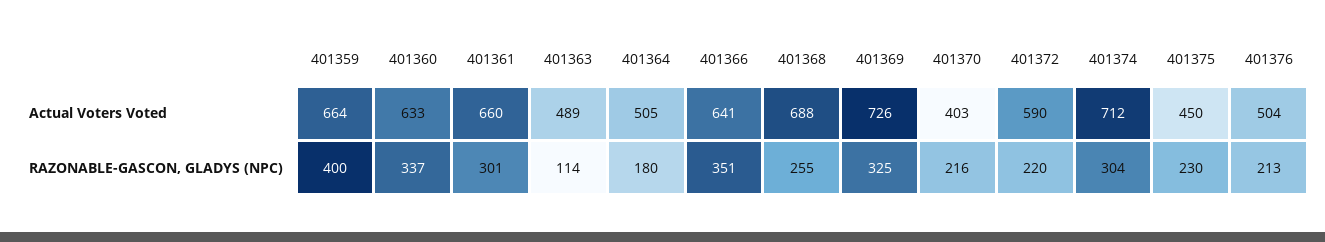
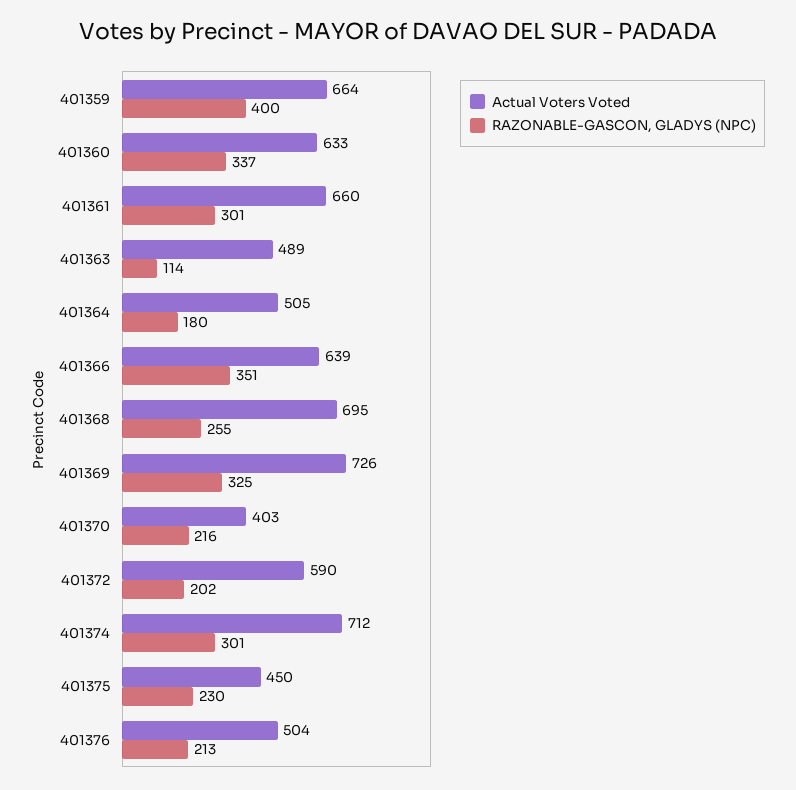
  {
    "Actual Voters Voted": {
      "401359": 664,
      "401360": 633,
      "401361": 660,
      "401363": 489,
      "401364": 505,
-     "401366": 641,
+     "401366": 639,
-     "401368": 688,
+     "401368": 695,
      "401369": 726,
      "401370": 403,
      "401372": 590,
      "401374": 712,
      "401375": 450,
      "401376": 504
    },
    "RAZONABLE-GASCON, GLADYS (NPC)": {
      "401359": 400,
      "401360": 337,
      "401361": 301,
      "401363": 114,
      "401364": 180,
      "401366": 351,
      "401368": 255,
      "401369": 325,
      "401370": 216,
-     "401372": 220,
+     "401372": 202,
-     "401374": 304,
+     "401374": 301,
      "401375": 230,
      "401376": 213
    }
  }

